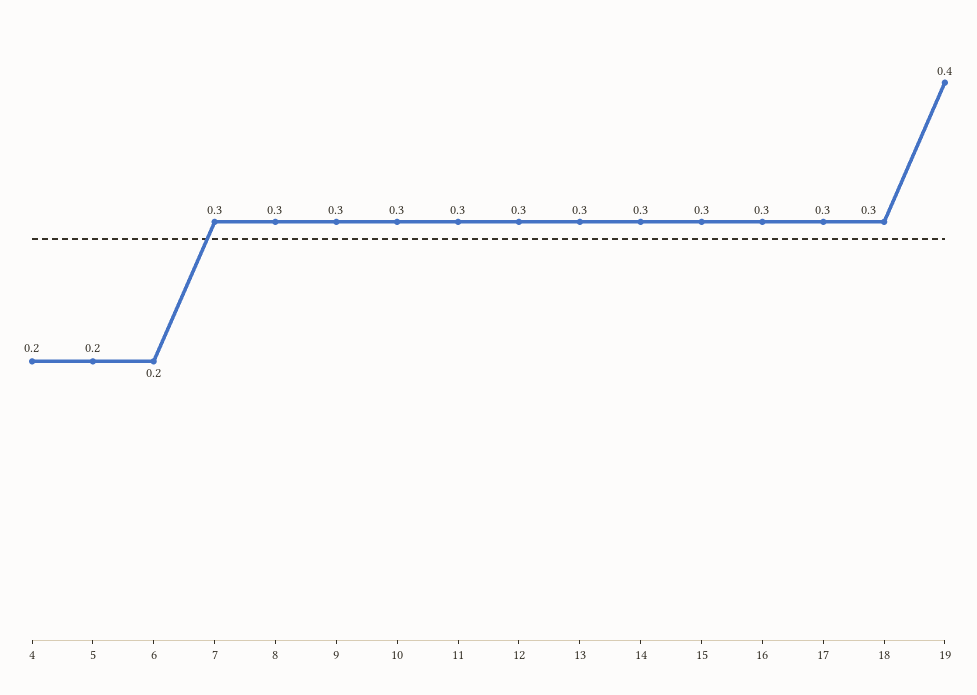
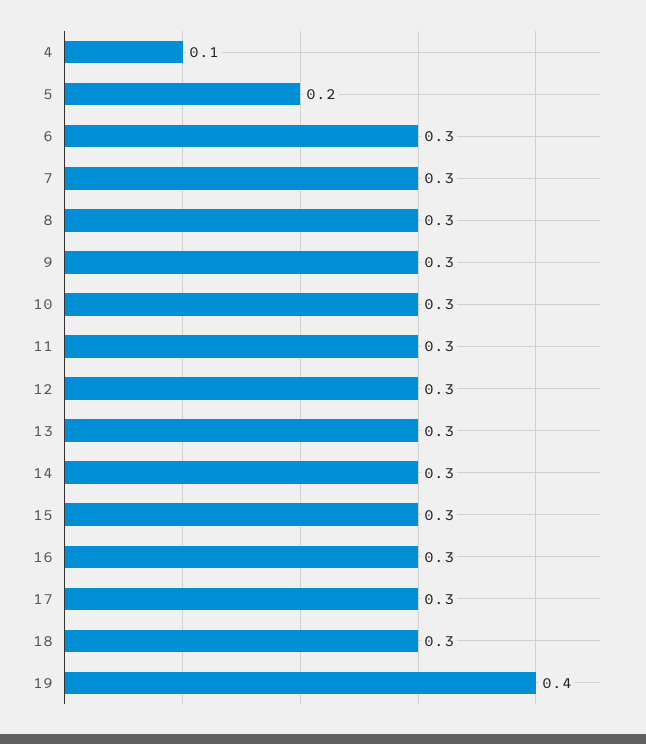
  {
-   "4": 0.2,
+   "4": 0.1,
    "5": 0.2,
-   "6": 0.2,
+   "6": 0.3,
    "7": 0.3,
    "8": 0.3,
    "9": 0.3,
    "10": 0.3,
    "11": 0.3,
    "12": 0.3,
    "13": 0.3,
    "14": 0.3,
    "15": 0.3,
    "16": 0.3,
    "17": 0.3,
    "18": 0.3,
    "19": 0.4
  }

